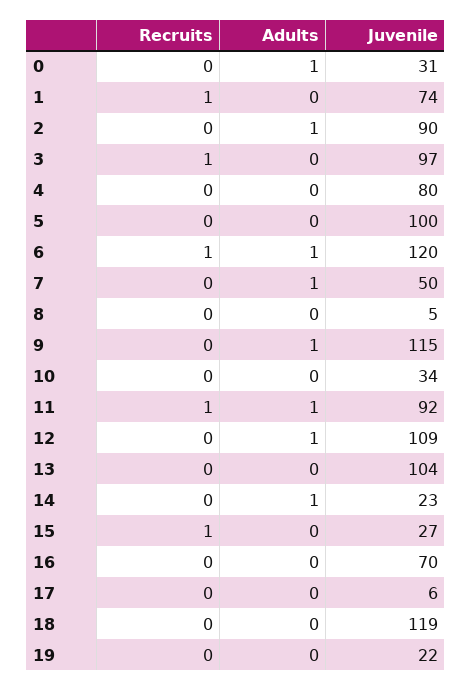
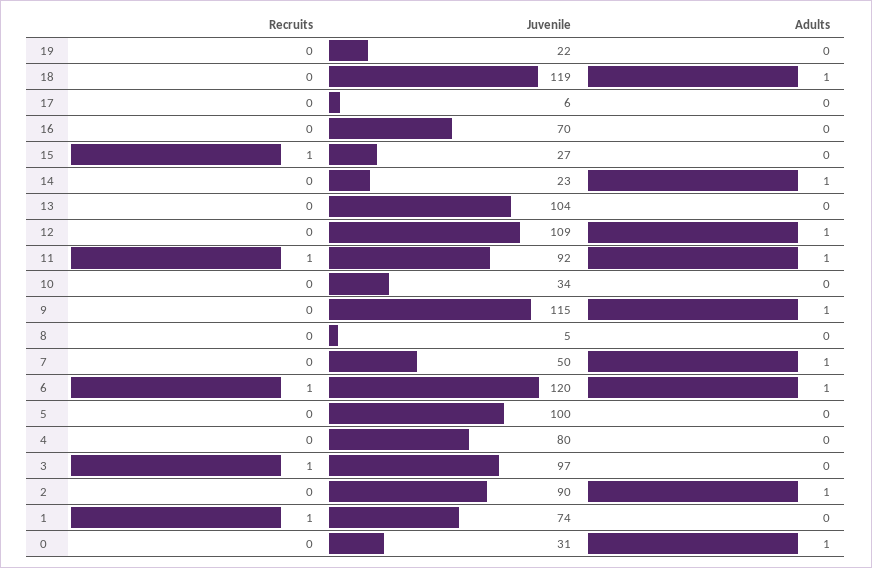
  {
    "Recruits": {
      "0": 0,
      "1": 1,
      "2": 0,
      "3": 1,
      "4": 0,
      "5": 0,
      "6": 1,
      "7": 0,
      "8": 0,
      "9": 0,
      "10": 0,
      "11": 1,
      "12": 0,
      "13": 0,
      "14": 0,
      "15": 1,
      "16": 0,
      "17": 0,
      "18": 0,
      "19": 0
    },
    "Adults": {
      "0": 1,
      "1": 0,
      "2": 1,
      "3": 0,
      "4": 0,
      "5": 0,
      "6": 1,
      "7": 1,
      "8": 0,
      "9": 1,
      "10": 0,
      "11": 1,
      "12": 1,
      "13": 0,
      "14": 1,
      "15": 0,
      "16": 0,
      "17": 0,
-     "18": 0,
+     "18": 1,
      "19": 0
    },
    "Juvenile": {
      "0": 31,
      "1": 74,
      "2": 90,
      "3": 97,
      "4": 80,
      "5": 100,
      "6": 120,
      "7": 50,
      "8": 5,
      "9": 115,
      "10": 34,
      "11": 92,
      "12": 109,
      "13": 104,
      "14": 23,
      "15": 27,
      "16": 70,
      "17": 6,
      "18": 119,
      "19": 22
    }
  }

